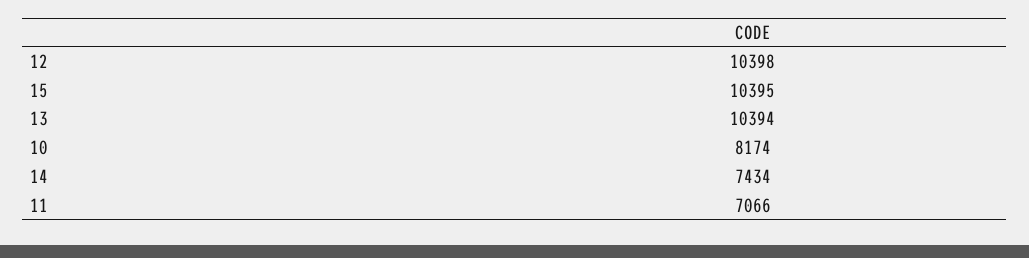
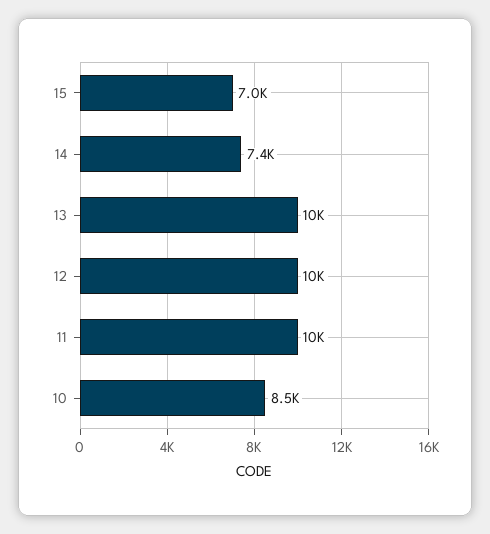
  {
    "12": 10398,
-   "15": 10395,
+   "15": 7000,
    "13": 10394,
-   "10": 8174,
+   "10": 8500,
    "14": 7434,
-   "11": 7066
+   "11": 10000
  }

